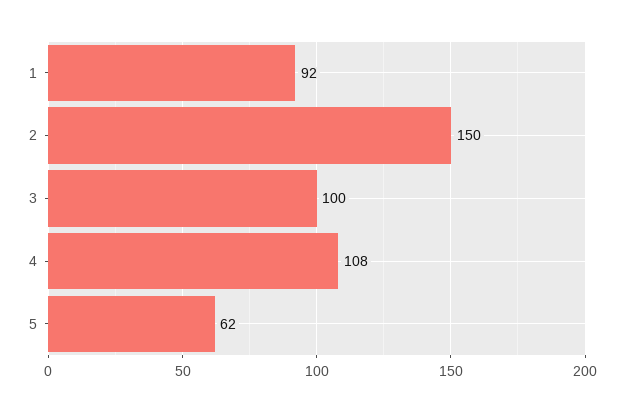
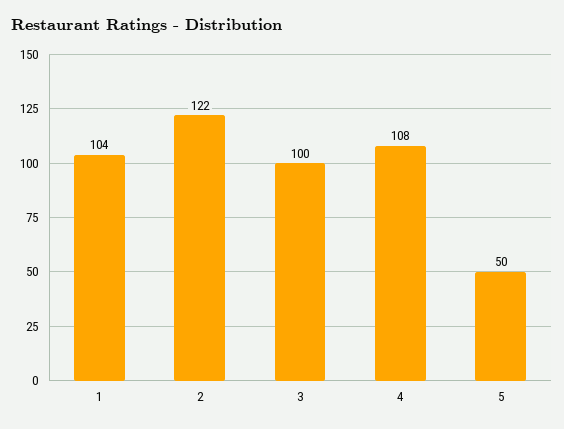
  {
-   "1": 92,
+   "1": 104,
-   "2": 150,
+   "2": 122,
    "3": 100,
    "4": 108,
-   "5": 62
+   "5": 50
  }

